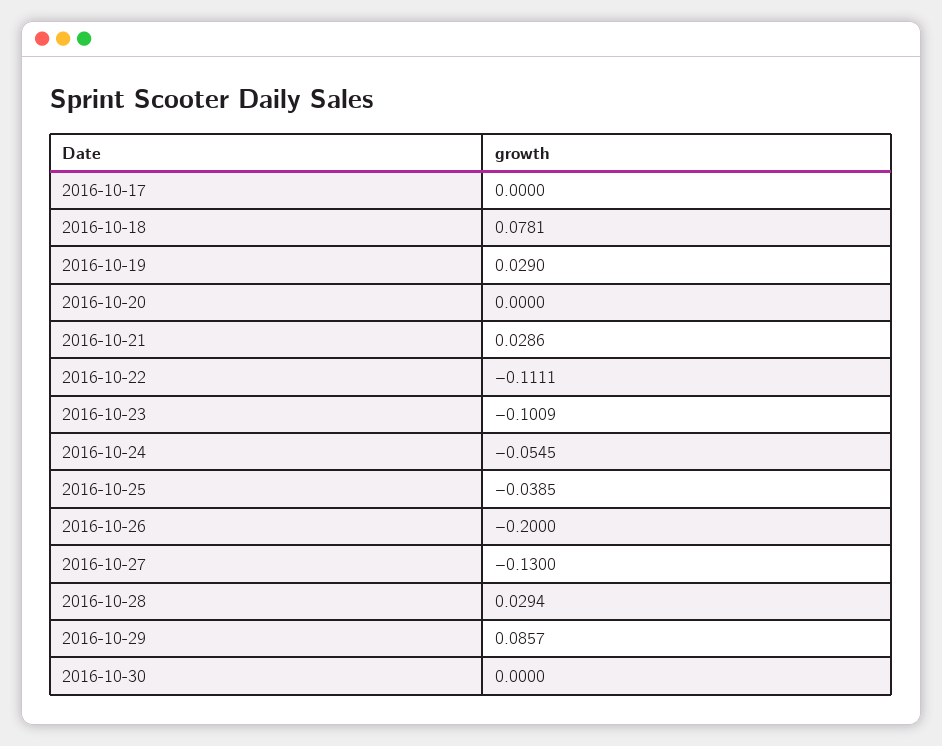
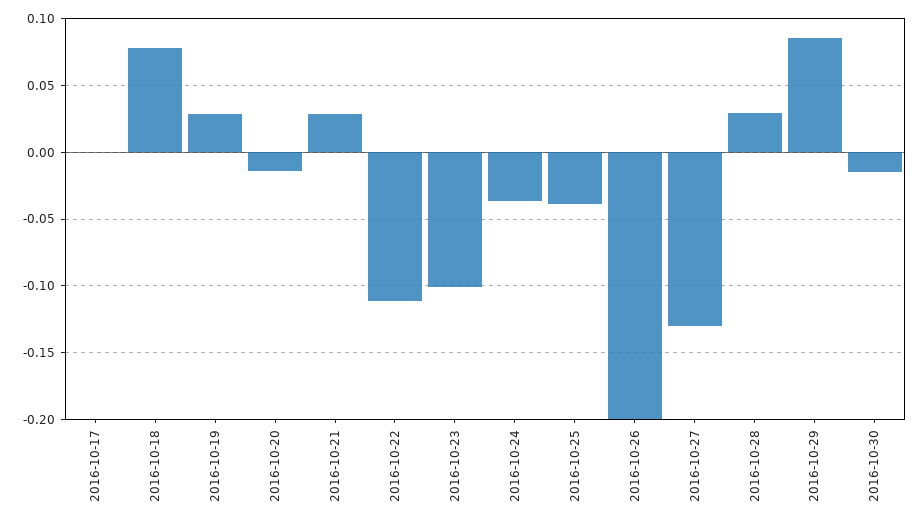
  {
    "2016-10-17": 0,
    "2016-10-18": 0.0781,
    "2016-10-19": 0.029,
-   "2016-10-20": 0,
+   "2016-10-20": -0.015,
    "2016-10-21": 0.0286,
    "2016-10-22": -0.1111,
    "2016-10-23": -0.1009,
-   "2016-10-24": -0.0545,
+   "2016-10-24": -0.035,
    "2016-10-25": -0.0385,
    "2016-10-26": -0.2,
    "2016-10-27": -0.13,
    "2016-10-28": 0.0294,
    "2016-10-29": 0.0857,
-   "2016-10-30": 0
+   "2016-10-30": -0.015
  }

